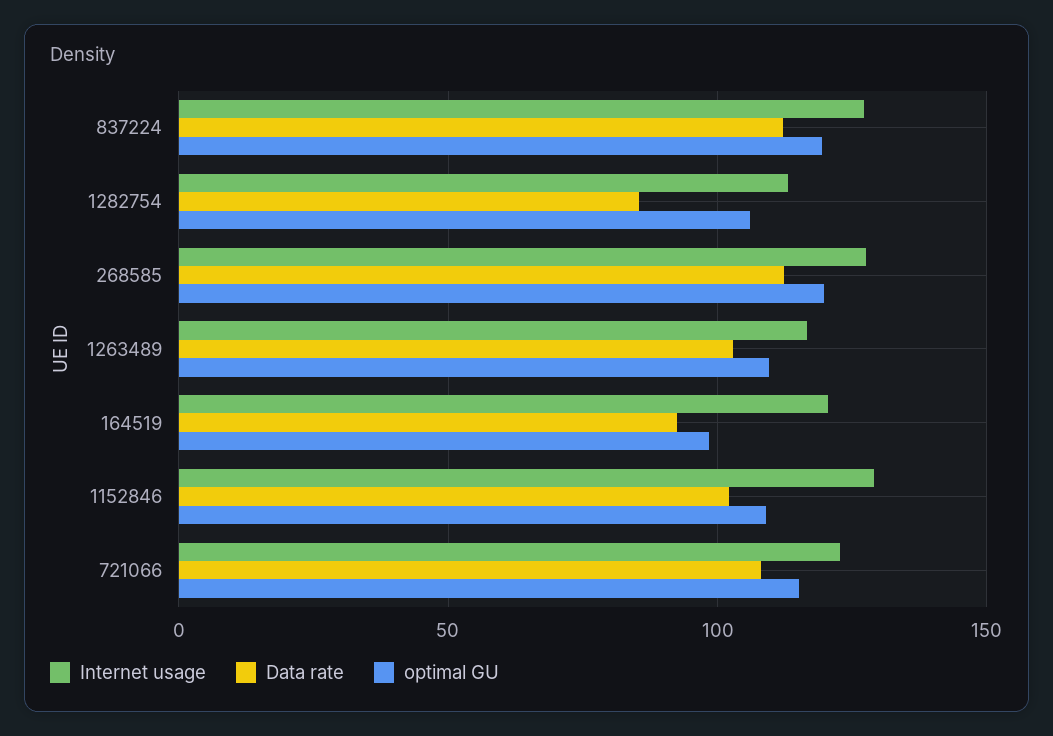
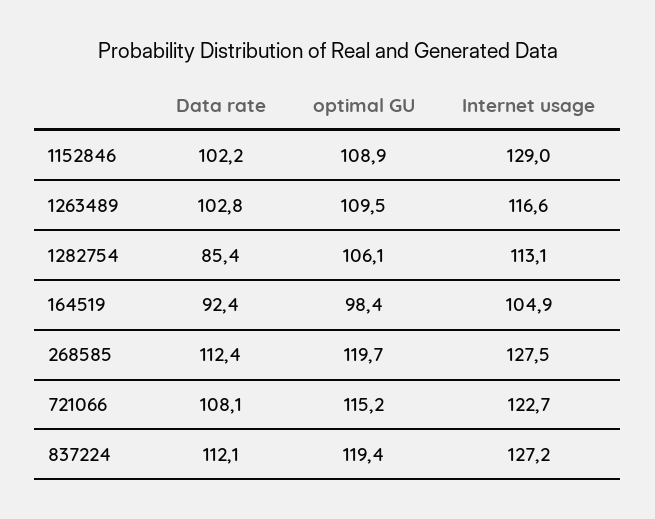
  {
    "Internet usage": {
      "837224": 127.2,
      "1282754": 113.1,
      "268585": 127.5,
      "1263489": 116.6,
-     "164519": 120,
+     "164519": 104.9,
      "1152846": 129,
      "721066": 122.7
    },
    "Data rate": {
      "837224": 112.1,
      "1282754": 85.4,
      "268585": 112.4,
      "1263489": 102.8,
      "164519": 92.4,
      "1152846": 102.2,
      "721066": 108.1
    },
    "optimal GU": {
      "837224": 119.4,
      "1282754": 106.1,
      "268585": 119.7,
      "1263489": 109.5,
      "164519": 98.4,
      "1152846": 108.9,
      "721066": 115.2
    }
  }

